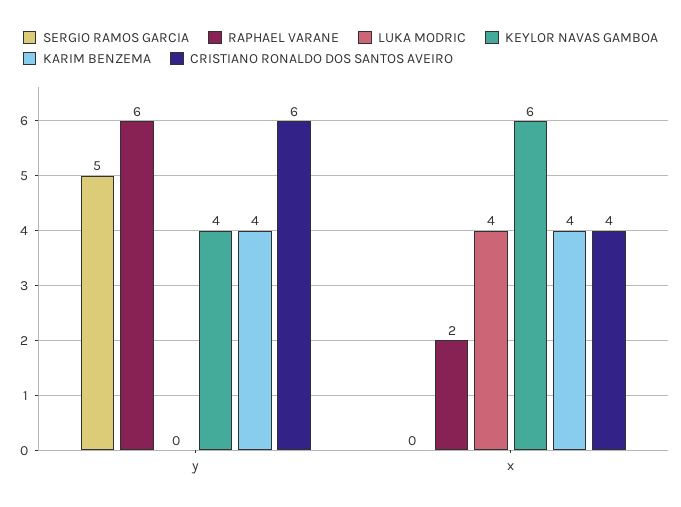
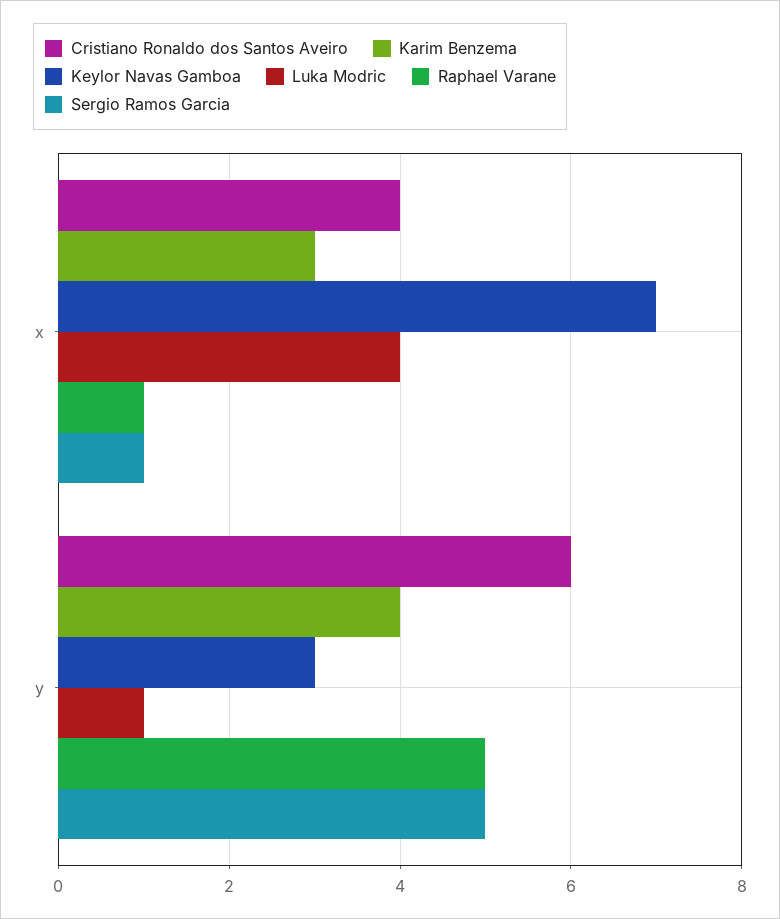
  {
    "SERGIO RAMOS GARCIA": {
      "y": 5,
-     "x": 0
+     "x": 1
    },
    "RAPHAEL VARANE": {
-     "y": 6,
+     "y": 5,
-     "x": 2
+     "x": 1
    },
    "LUKA MODRIC": {
-     "y": 0,
+     "y": 1,
      "x": 4
    },
    "KEYLOR NAVAS GAMBOA": {
-     "y": 4,
+     "y": 3,
-     "x": 6
+     "x": 7
    },
    "KARIM BENZEMA": {
      "y": 4,
-     "x": 4
+     "x": 3
    },
    "CRISTIANO RONALDO DOS SANTOS AVEIRO": {
      "y": 6,
      "x": 4
    }
  }

